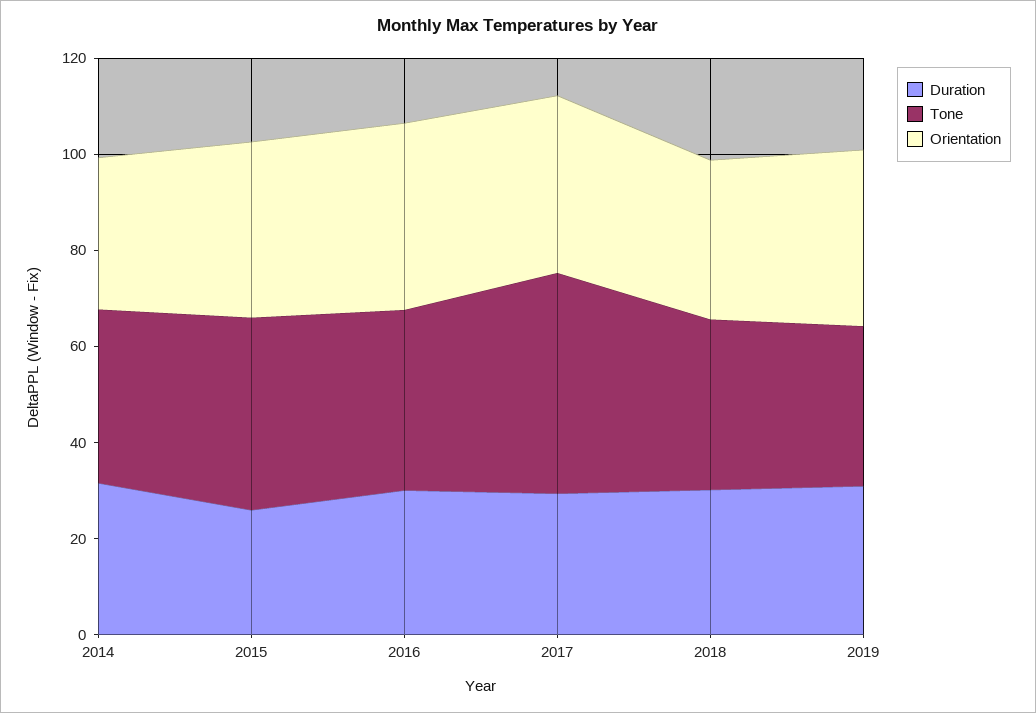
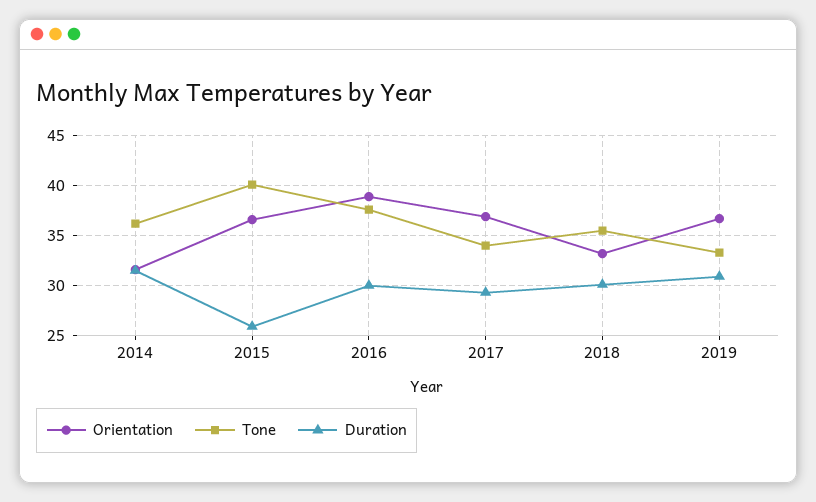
  {
    "Duration": {
      "2014": 32,
      "2015": 26,
      "2016": 30,
      "2017": 29,
      "2018": 30,
      "2019": 31
    },
    "Tone": {
      "2014": 36,
      "2015": 40,
      "2016": 38,
-     "2017": 45,
+     "2017": 34,
      "2018": 36,
      "2019": 33
    },
    "Orientation": {
      "2014": 32,
      "2015": 37,
      "2016": 39,
      "2017": 37,
      "2018": 33,
      "2019": 37
    }
  }

